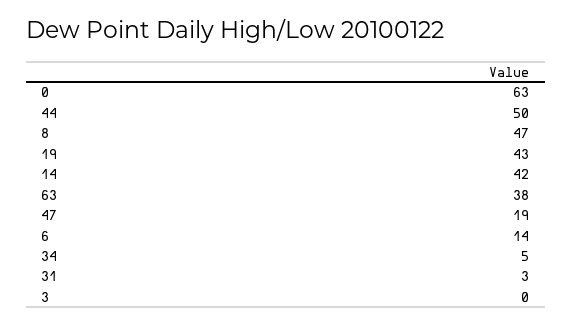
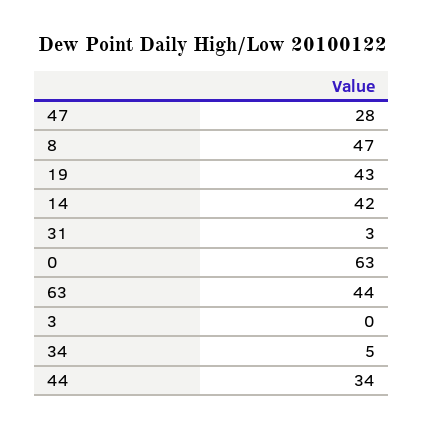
  {
    "0": 63,
-   "44": 50,
+   "44": 34,
    "8": 47,
    "19": 43,
    "14": 42,
-   "63": 38,
+   "63": 44,
-   "47": 19,
+   "47": 28,
-   "6": 14,
    "34": 5,
    "31": 3,
    "3": 0
  }

